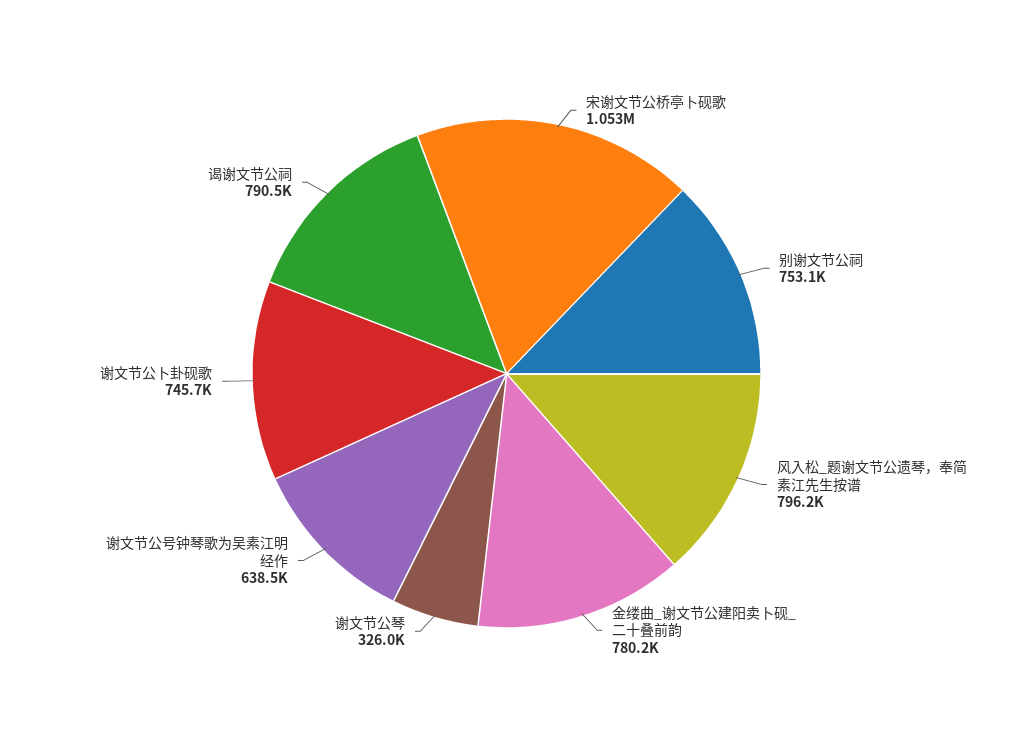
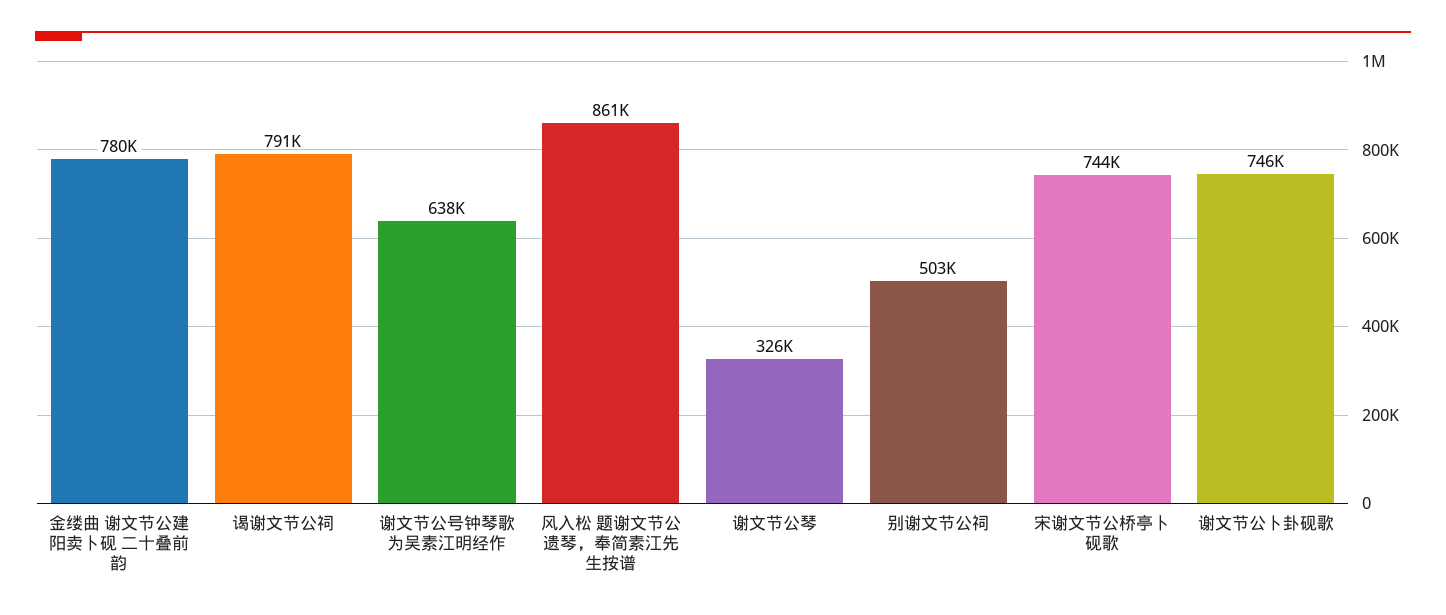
  {
-   "宋谢文节公桥亭卜砚歌": 1053000,
+   "宋谢文节公桥亭卜砚歌": 744000,
-   "别谢文节公祠": 753100,
+   "别谢文节公祠": 503000,
-   "风入松_题谢文节公遗琴，奉简素江先生按谱": 796200,
+   "风入松_题谢文节公遗琴，奉简素江先生按谱": 861000,
    "金缕曲_谢文节公建阳卖卜砚_二十叠前韵": 780200,
    "谢文节公琴": 326000,
    "谢文节公号钟琴歌为吴素江明经作": 638500,
    "谢文节公卜卦砚歌": 745700,
    "谒谢文节公祠": 790500
  }

